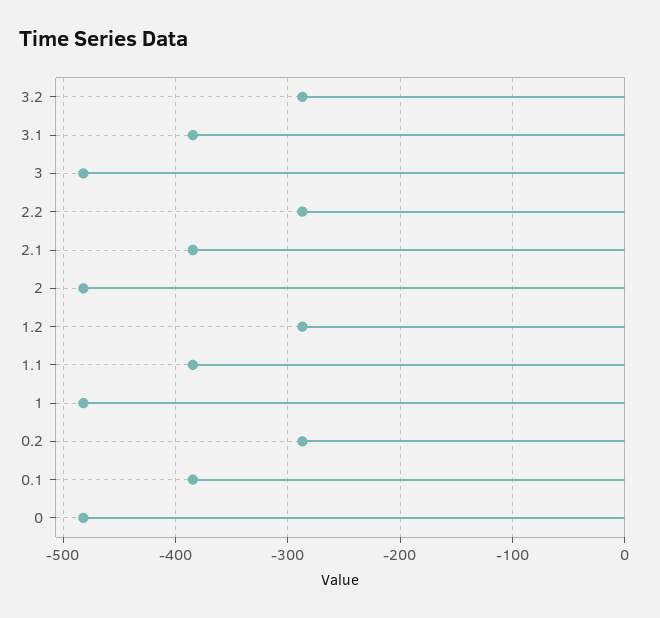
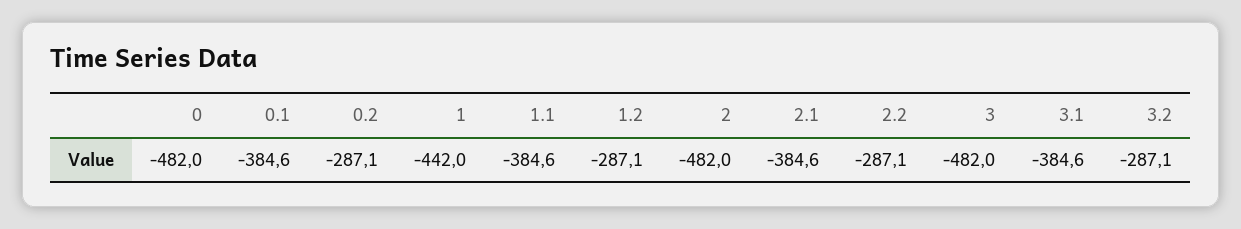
  {
    "3.2": -287.1,
    "3.1": -384.6,
    "3": -482,
    "2.2": -287.1,
    "2.1": -384.6,
    "2": -482,
    "1.2": -287.1,
    "1.1": -384.6,
-   "1": -480,
+   "1": -442,
    "0.2": -287.1,
    "0.1": -384.6,
    "0": -482
  }

